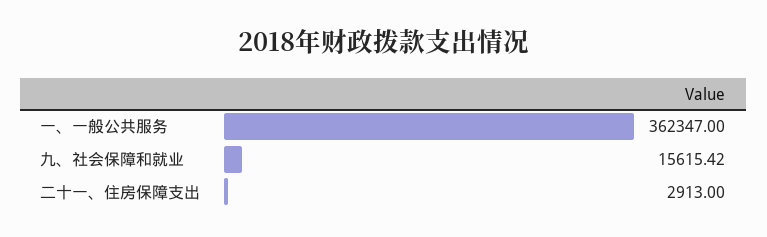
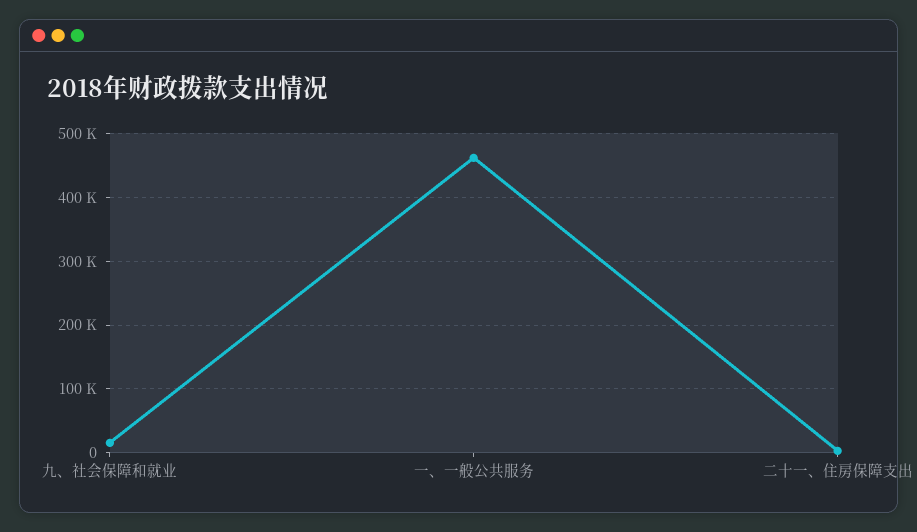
  {
-   "一、一般公共服务": 362347,
+   "一、一般公共服务": 460000,
    "九、社会保障和就业": 15615.42,
    "二十一、住房保障支出": 2913
  }

